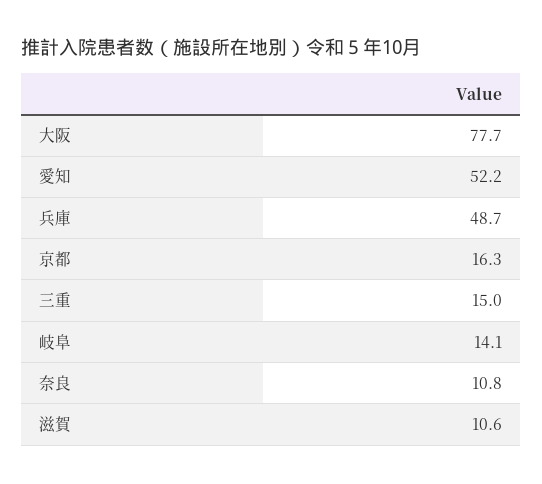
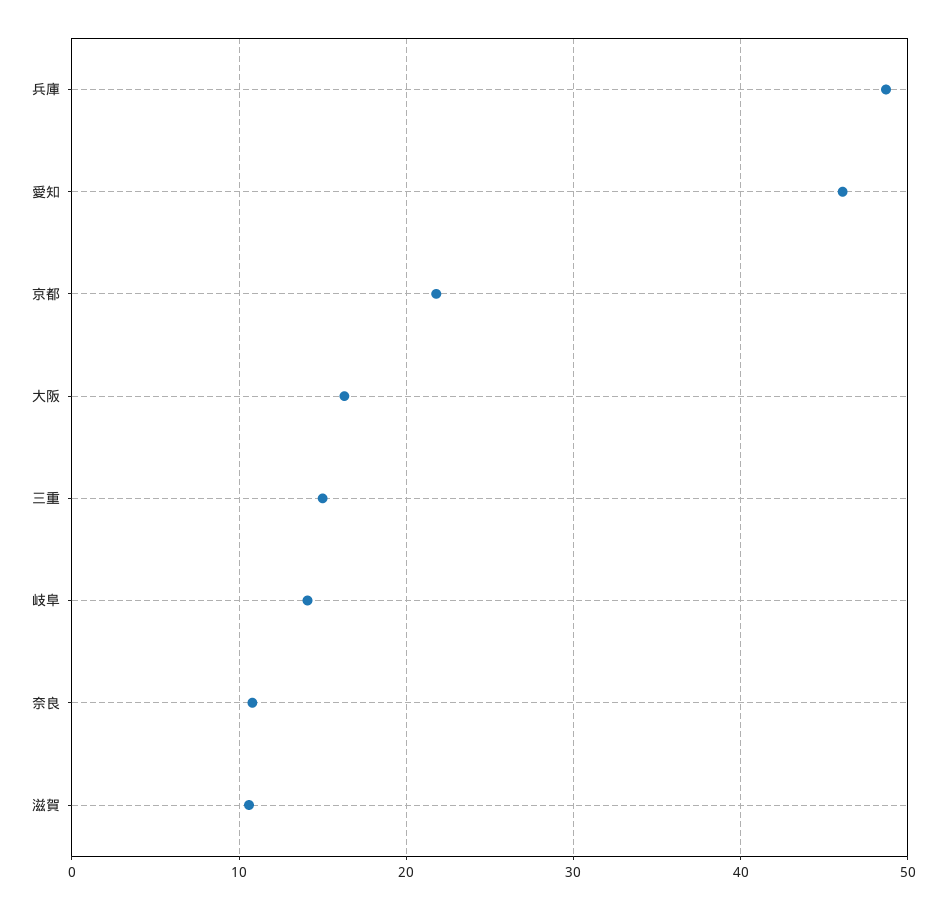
  {
-   "大阪": 77.7,
+   "大阪": 16,
-   "愛知": 52.2,
+   "愛知": 46,
    "兵庫": 48.7,
-   "京都": 16.3,
+   "京都": 22,
    "三重": 15,
    "岐阜": 14.1,
    "奈良": 10.8,
    "滋賀": 10.6
  }

